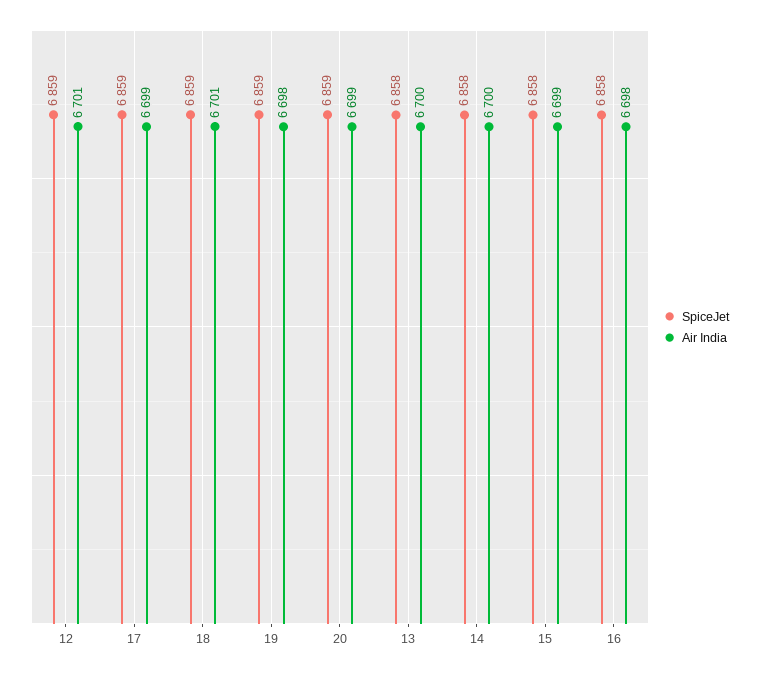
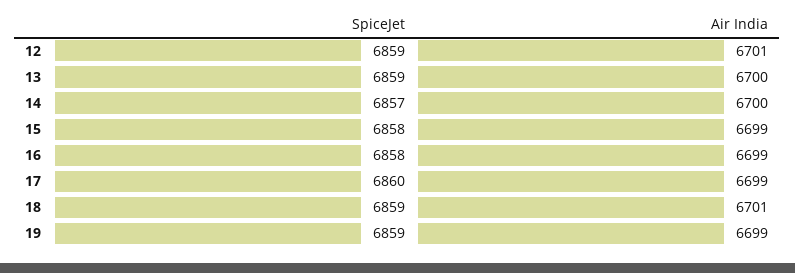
  {
    "SpiceJet": {
      "12": 6859,
-     "17": 6859,
+     "17": 6860,
      "18": 6859,
      "19": 6859,
-     "20": 6859,
-     "13": 6858,
+     "13": 6859,
-     "14": 6858,
+     "14": 6857,
      "15": 6858,
      "16": 6858
    },
    "Air India": {
      "12": 6701,
      "17": 6699,
      "18": 6701,
-     "19": 6698,
+     "19": 6699,
-     "20": 6699,
      "13": 6700,
      "14": 6700,
      "15": 6699,
-     "16": 6698
+     "16": 6699
    }
  }

